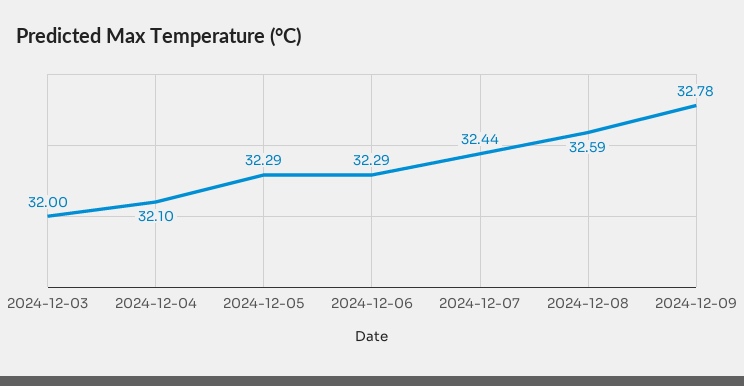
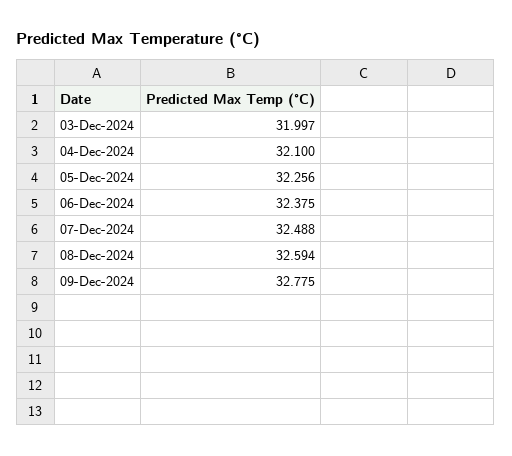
  {
    "2024-12-03": 31.997,
    "2024-12-04": 32.1,
-   "2024-12-05": 32.29,
+   "2024-12-05": 32.256,
-   "2024-12-06": 32.29,
+   "2024-12-06": 32.375,
-   "2024-12-07": 32.44,
+   "2024-12-07": 32.488,
    "2024-12-08": 32.594,
    "2024-12-09": 32.775
  }

